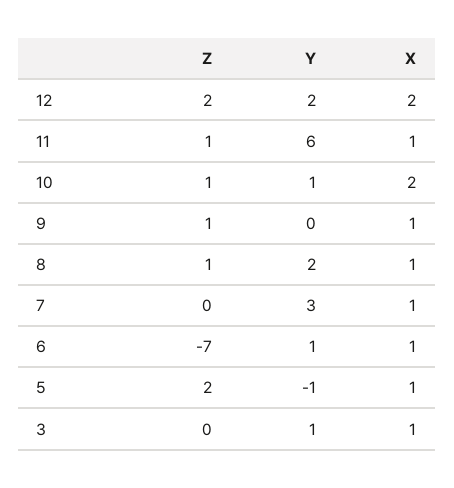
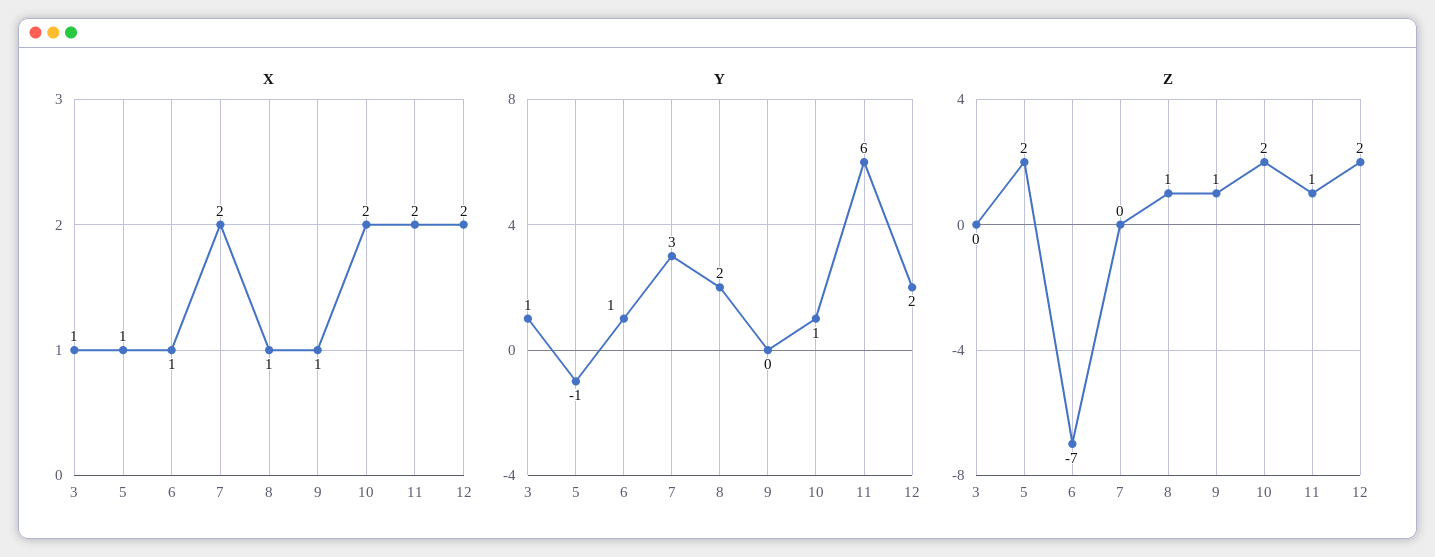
  {
    "Z": {
      "12": 2,
      "11": 1,
-     "10": 1,
+     "10": 2,
      "9": 1,
      "8": 1,
      "7": 0,
      "6": -7,
      "5": 2,
      "3": 0
    },
    "Y": {
      "12": 2,
      "11": 6,
      "10": 1,
      "9": 0,
      "8": 2,
      "7": 3,
      "6": 1,
      "5": -1,
      "3": 1
    },
    "X": {
      "12": 2,
-     "11": 1,
+     "11": 2,
      "10": 2,
      "9": 1,
      "8": 1,
-     "7": 1,
+     "7": 2,
      "6": 1,
      "5": 1,
      "3": 1
    }
  }

